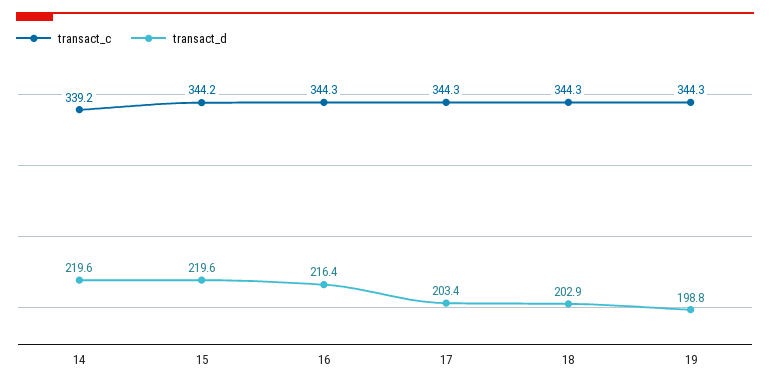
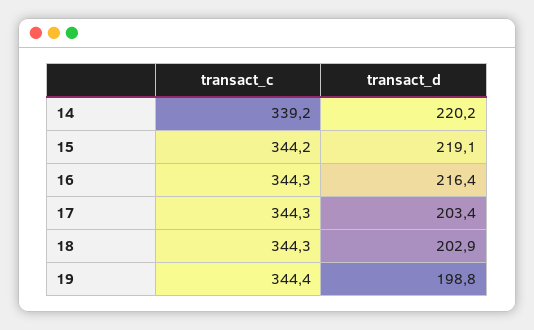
  {
    "transact_c": {
      "14": 339.2,
      "15": 344.2,
      "16": 344.3,
      "17": 344.3,
      "18": 344.3,
-     "19": 344.3
+     "19": 344.4
    },
    "transact_d": {
-     "14": 219.6,
+     "14": 220.2,
-     "15": 219.6,
+     "15": 219.1,
      "16": 216.4,
      "17": 203.4,
      "18": 202.9,
      "19": 198.8
    }
  }

